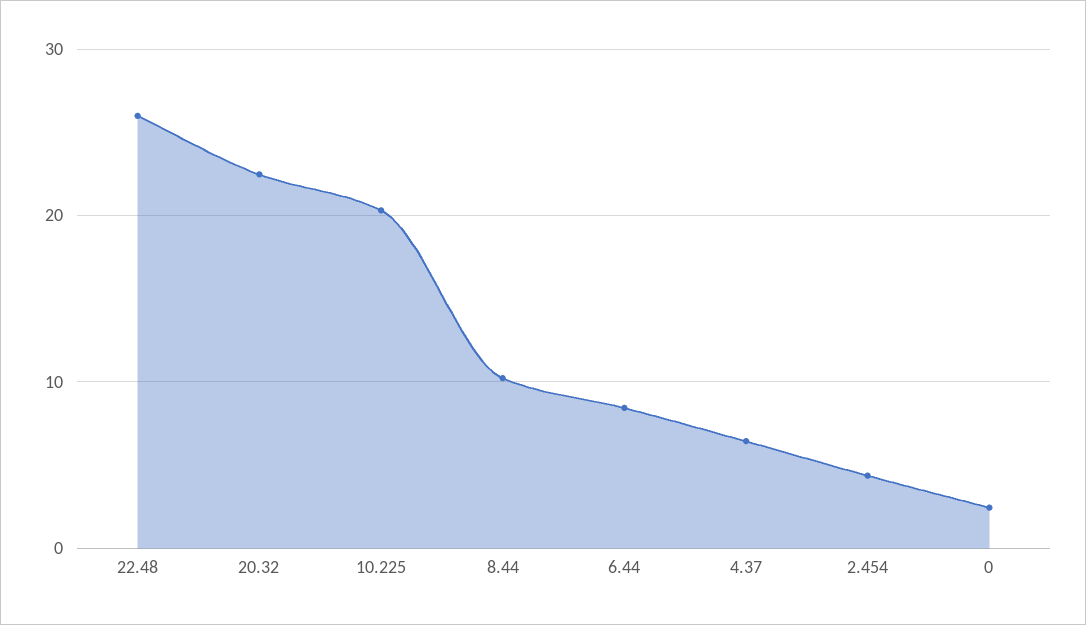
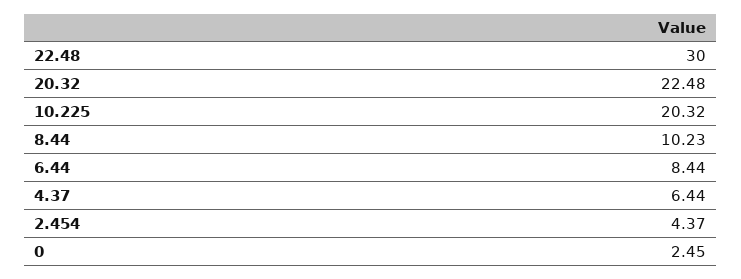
  {
-   "22.48": 26,
+   "22.48": 30,
    "20.32": 22.48,
    "10.225": 20.32,
    "8.44": 10.23,
    "6.44": 8.44,
    "4.37": 6.44,
    "2.454": 4.37,
    "0": 2.45
  }

